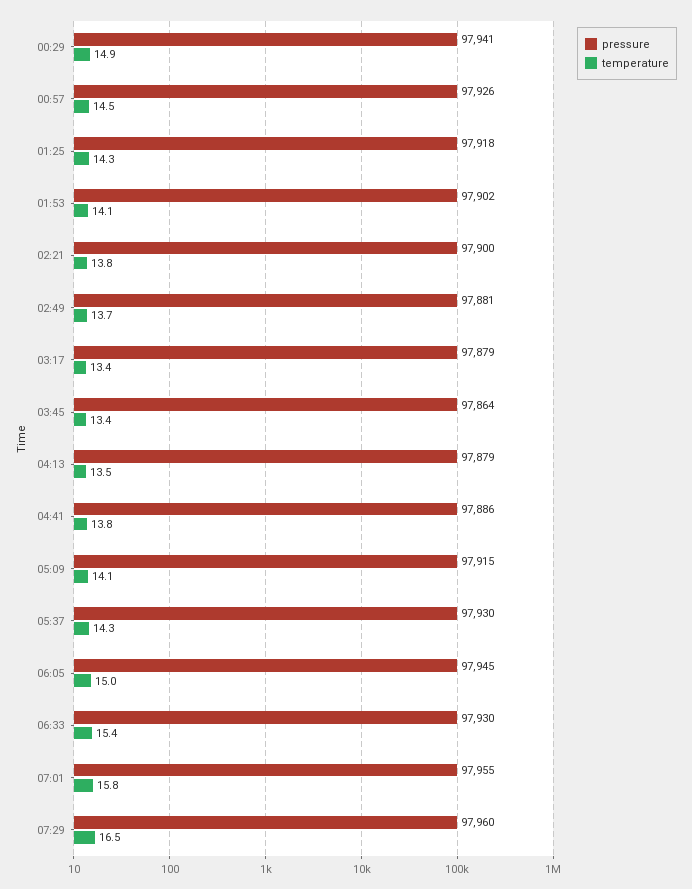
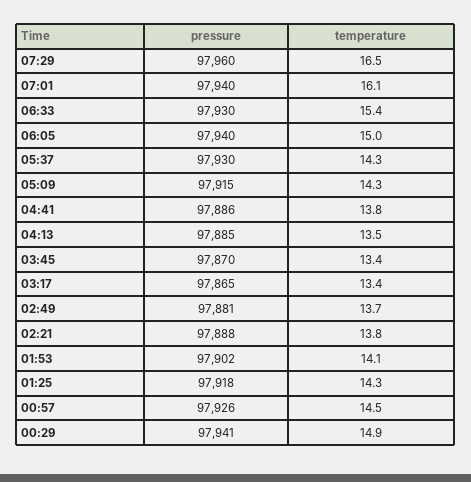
  {
    "pressure": {
      "00:29": 97941,
      "00:57": 97926,
      "01:25": 97918,
      "01:53": 97902,
-     "02:21": 97900,
+     "02:21": 97888,
      "02:49": 97881,
-     "03:17": 97879,
+     "03:17": 97865,
-     "03:45": 97864,
+     "03:45": 97870,
-     "04:13": 97879,
+     "04:13": 97885,
      "04:41": 97886,
      "05:09": 97915,
      "05:37": 97930,
-     "06:05": 97945,
+     "06:05": 97940,
      "06:33": 97930,
-     "07:01": 97955,
+     "07:01": 97940,
      "07:29": 97960
    },
    "temperature": {
      "00:29": 14.9,
      "00:57": 14.5,
      "01:25": 14.3,
      "01:53": 14.1,
      "02:21": 13.8,
      "02:49": 13.7,
      "03:17": 13.4,
      "03:45": 13.4,
      "04:13": 13.5,
      "04:41": 13.8,
-     "05:09": 14.1,
+     "05:09": 14.3,
      "05:37": 14.3,
      "06:05": 15,
      "06:33": 15.4,
-     "07:01": 15.8,
+     "07:01": 16.1,
      "07:29": 16.5
    }
  }

